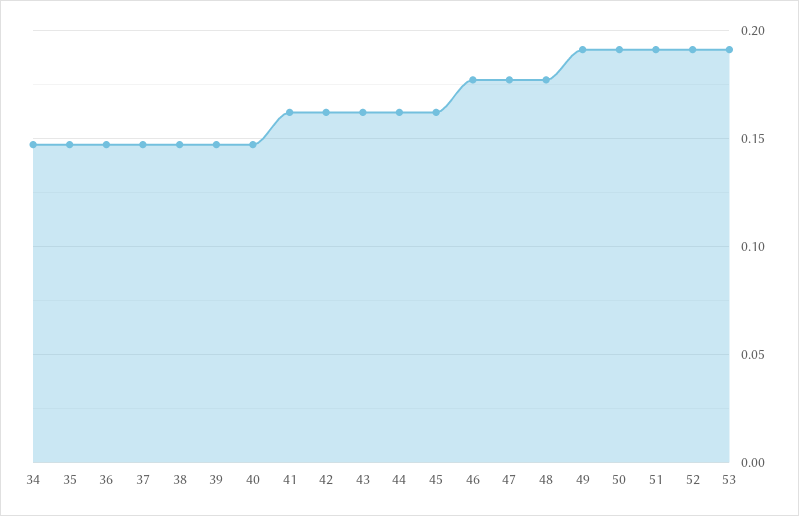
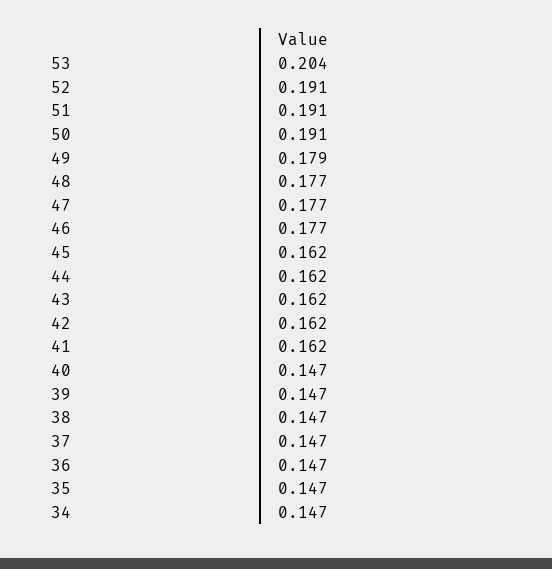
  {
    "34": 0.147,
    "35": 0.147,
    "36": 0.147,
    "37": 0.147,
    "38": 0.147,
    "39": 0.147,
    "40": 0.147,
    "41": 0.162,
    "42": 0.162,
    "43": 0.162,
    "44": 0.162,
    "45": 0.162,
    "46": 0.177,
    "47": 0.177,
    "48": 0.177,
-   "49": 0.19,
+   "49": 0.179,
    "50": 0.191,
    "51": 0.191,
    "52": 0.191,
-   "53": 0.19
+   "53": 0.204
  }

